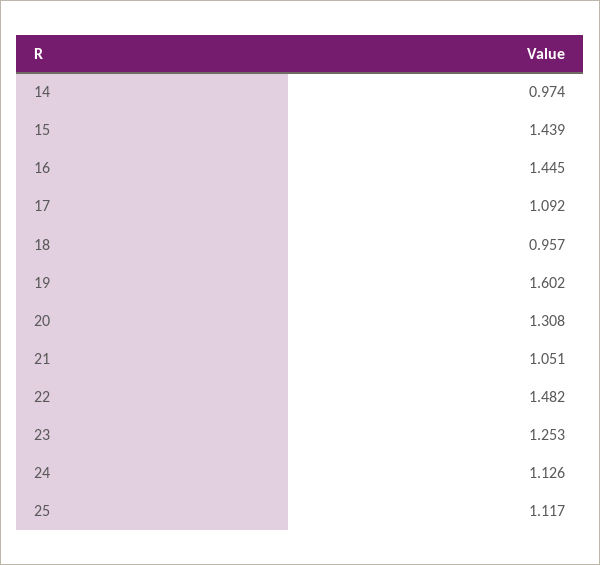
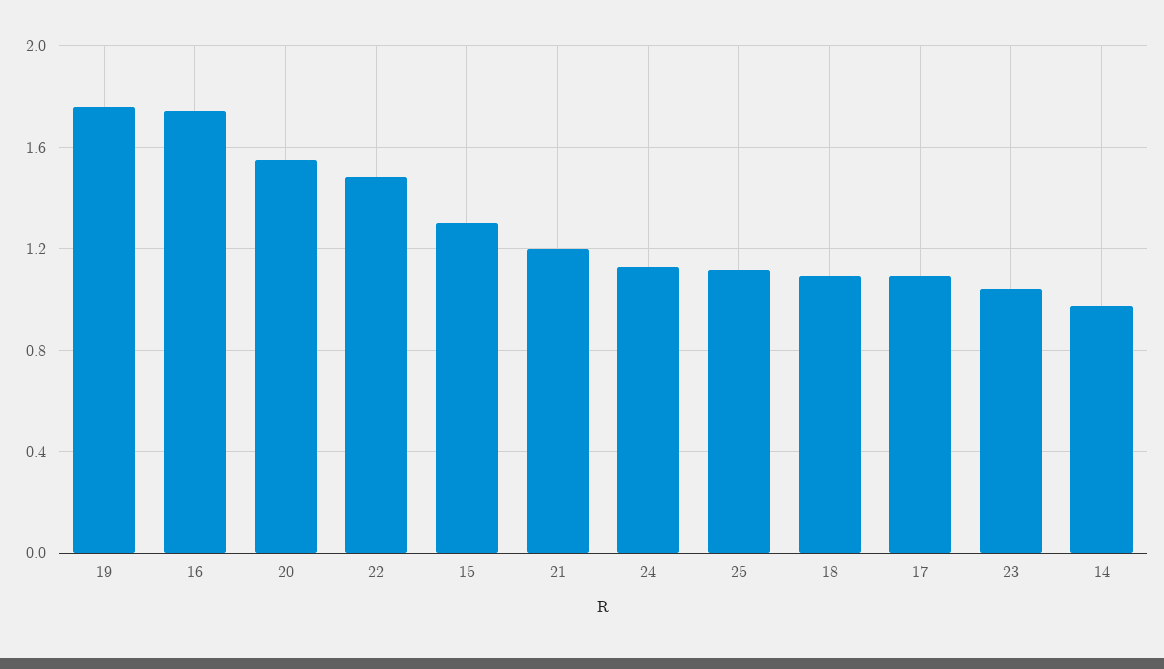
  {
    "14": 0.974,
-   "15": 1.439,
+   "15": 1.3,
-   "16": 1.445,
+   "16": 1.75,
    "17": 1.092,
-   "18": 0.957,
+   "18": 1.1,
-   "19": 1.602,
+   "19": 1.75,
-   "20": 1.308,
+   "20": 1.55,
-   "21": 1.051,
+   "21": 1.2,
    "22": 1.482,
-   "23": 1.253,
+   "23": 1.05,
    "24": 1.126,
    "25": 1.117
  }

